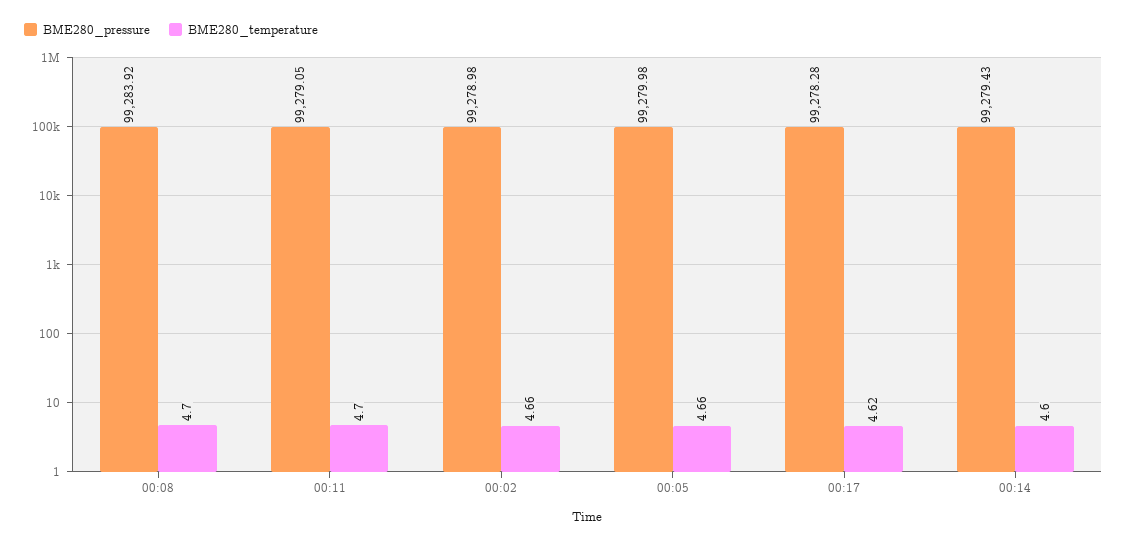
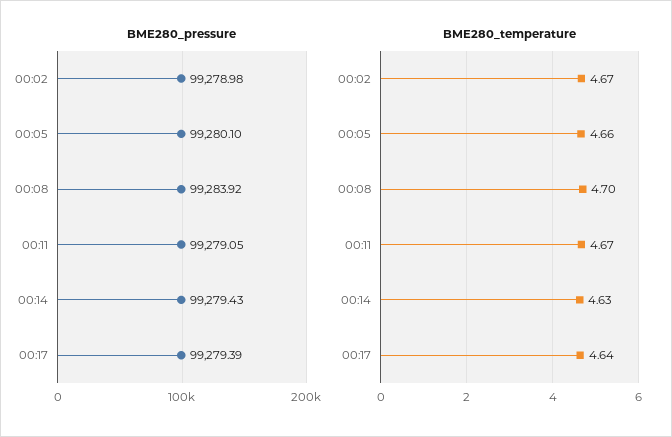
  {
    "BME280_pressure": {
      "00:08": 99283.92,
      "00:11": 99279.05,
      "00:02": 99278.98,
-     "00:05": 99279.98,
+     "00:05": 99280.1,
-     "00:17": 99278.28,
+     "00:17": 99279.39,
      "00:14": 99279.43
    },
    "BME280_temperature": {
      "00:08": 4.7,
-     "00:11": 4.7,
+     "00:11": 4.67,
-     "00:02": 4.66,
+     "00:02": 4.67,
      "00:05": 4.66,
-     "00:17": 4.62,
+     "00:17": 4.64,
-     "00:14": 4.6
+     "00:14": 4.63
    }
  }

